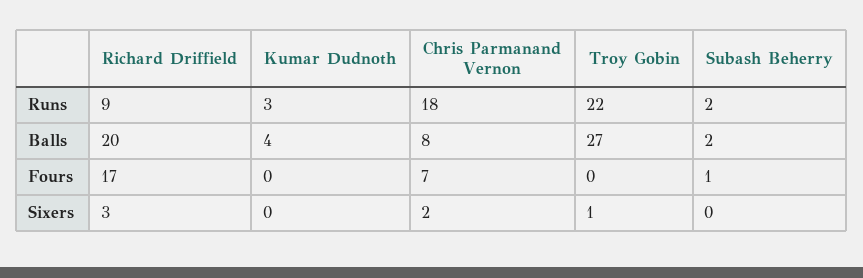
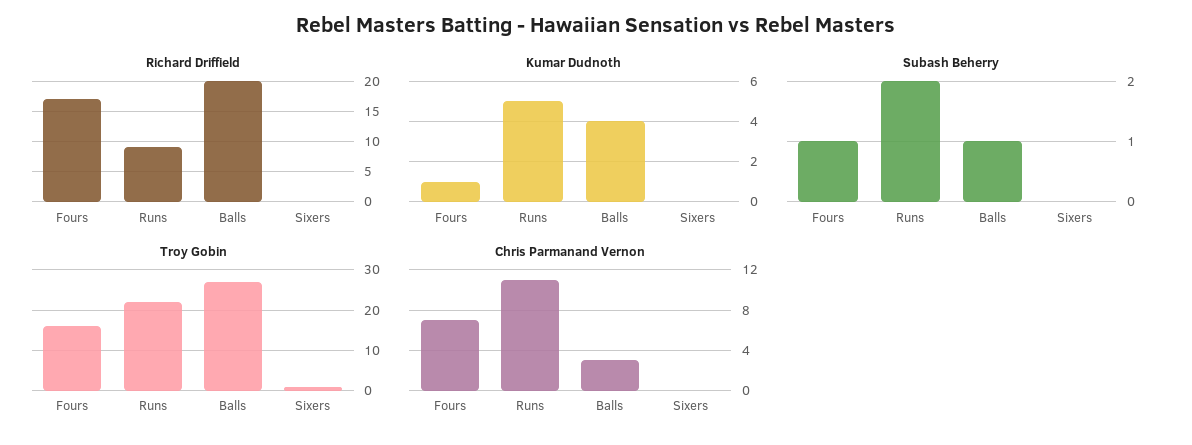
  {
    "Richard Driffield": {
      "Runs": 9,
      "Balls": 20,
      "Fours": 17,
-     "Sixers": 3
+     "Sixers": 0
    },
    "Kumar Dudnoth": {
-     "Runs": 3,
+     "Runs": 5,
      "Balls": 4,
-     "Fours": 0,
+     "Fours": 1,
      "Sixers": 0
    },
    "Chris Parmanand Vernon": {
-     "Runs": 18,
+     "Runs": 11,
-     "Balls": 8,
+     "Balls": 3,
      "Fours": 7,
-     "Sixers": 2
+     "Sixers": 0
    },
    "Troy Gobin": {
      "Runs": 22,
      "Balls": 27,
-     "Fours": 0,
+     "Fours": 15,
      "Sixers": 1
    },
    "Subash Beherry": {
      "Runs": 2,
-     "Balls": 2,
+     "Balls": 1,
      "Fours": 1,
      "Sixers": 0
    }
  }

